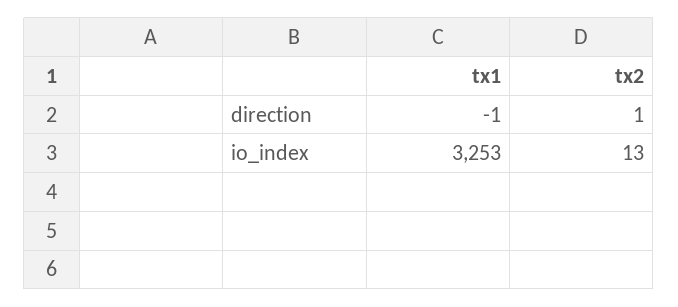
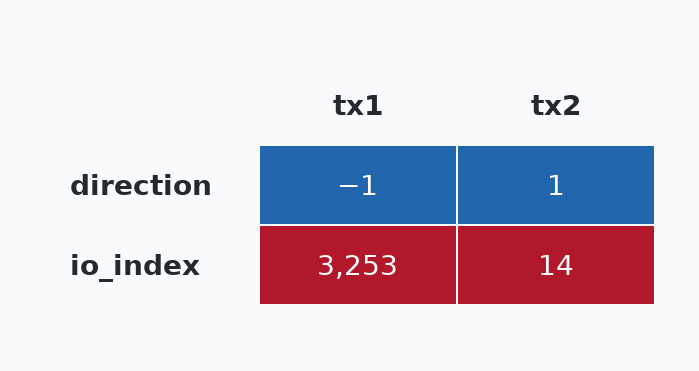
  {
    "tx1": {
      "direction": -1,
      "io_index": 3253
    },
    "tx2": {
      "direction": 1,
-     "io_index": 13
+     "io_index": 14
    }
  }

